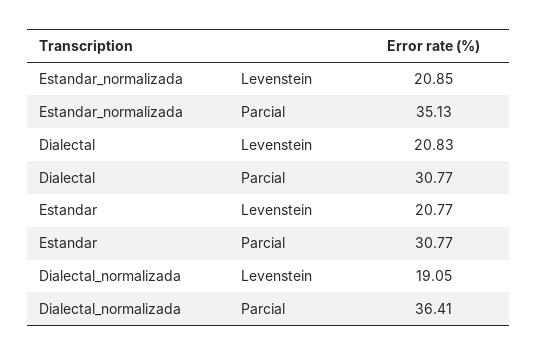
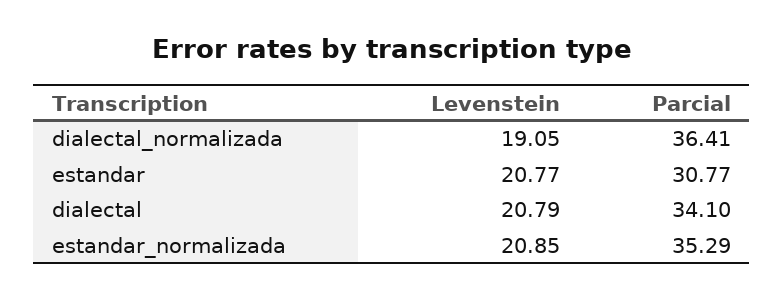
  {
    "Estandar_normalizada": {
      "Levenstein": 20.85,
-     "Parcial": 35.13
+     "Parcial": 35.29
    },
    "Dialectal": {
-     "Levenstein": 20.83,
+     "Levenstein": 20.79,
-     "Parcial": 30.77
+     "Parcial": 34.1
    },
    "Estandar": {
      "Levenstein": 20.77,
      "Parcial": 30.77
    },
    "Dialectal_normalizada": {
      "Levenstein": 19.05,
      "Parcial": 36.41
    }
  }

